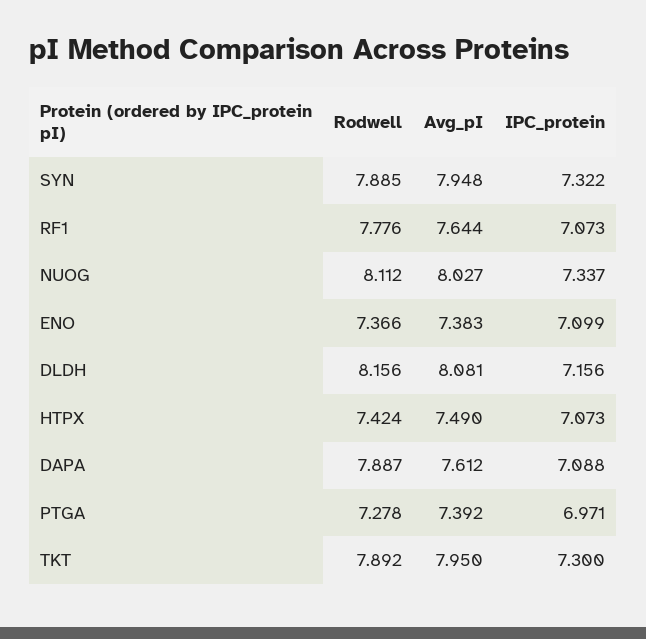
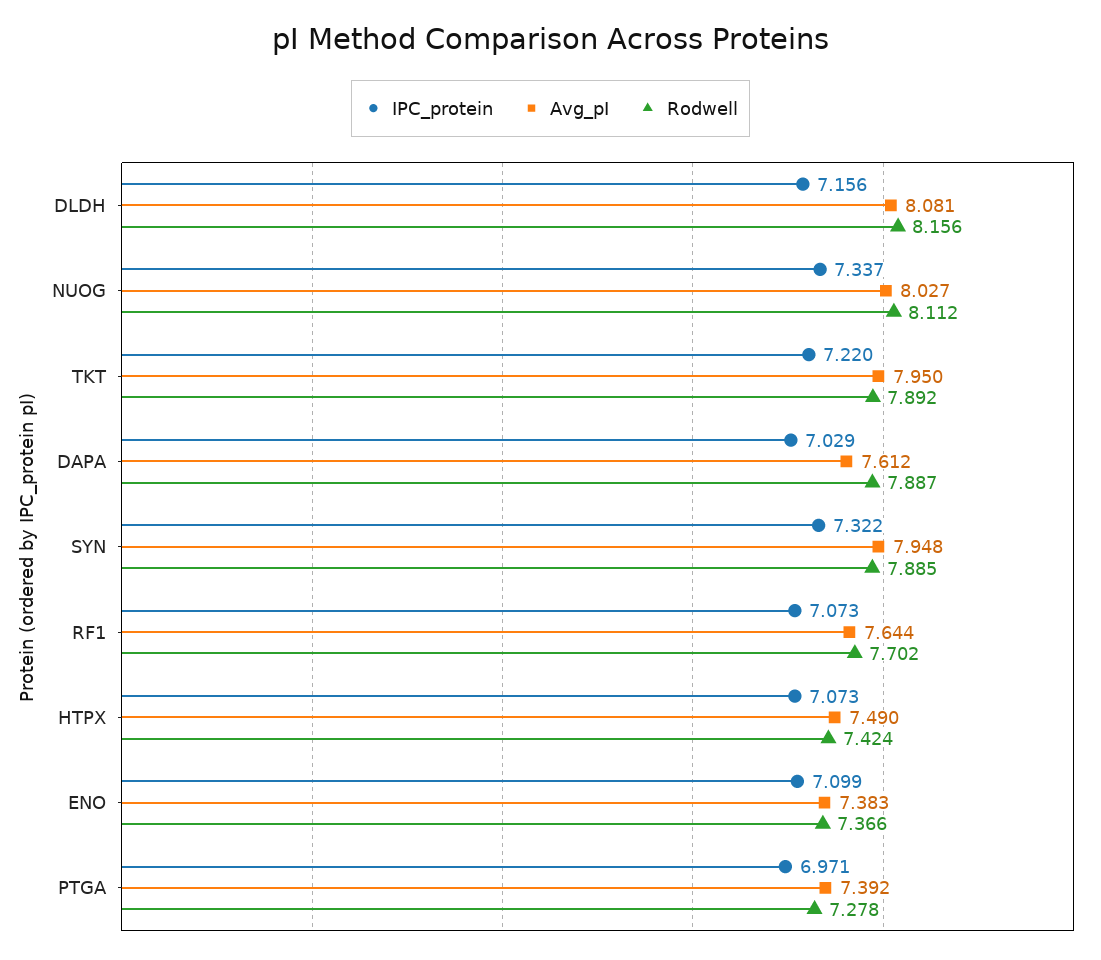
  {
    "Rodwell": {
      "SYN": 7.885,
-     "RF1": 7.776,
+     "RF1": 7.702,
      "NUOG": 8.112,
      "ENO": 7.366,
      "DLDH": 8.156,
      "HTPX": 7.424,
      "DAPA": 7.887,
      "PTGA": 7.278,
      "TKT": 7.892
    },
    "Avg_pI": {
      "SYN": 7.948,
      "RF1": 7.644,
      "NUOG": 8.027,
      "ENO": 7.383,
      "DLDH": 8.081,
      "HTPX": 7.49,
      "DAPA": 7.612,
      "PTGA": 7.392,
      "TKT": 7.95
    },
    "IPC_protein": {
      "SYN": 7.322,
      "RF1": 7.073,
      "NUOG": 7.337,
      "ENO": 7.099,
      "DLDH": 7.156,
      "HTPX": 7.073,
-     "DAPA": 7.088,
+     "DAPA": 7.029,
      "PTGA": 6.971,
-     "TKT": 7.3
+     "TKT": 7.22
    }
  }

